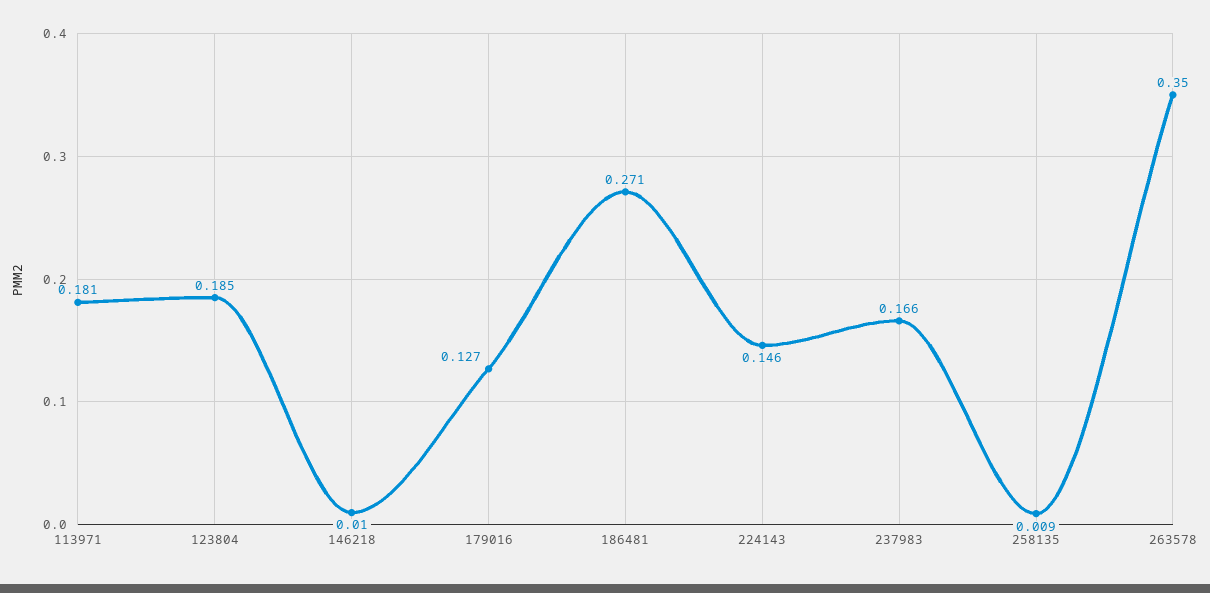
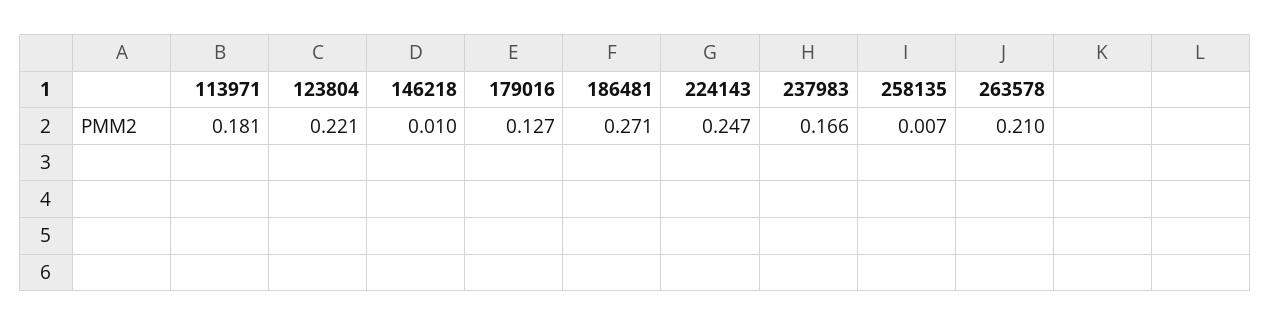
  {
    "113971": 0.181,
-   "123804": 0.185,
+   "123804": 0.221,
    "146218": 0.01,
    "179016": 0.127,
    "186481": 0.271,
-   "224143": 0.146,
+   "224143": 0.247,
    "237983": 0.166,
-   "258135": 0.009,
+   "258135": 0.007,
-   "263578": 0.35
+   "263578": 0.21
  }

